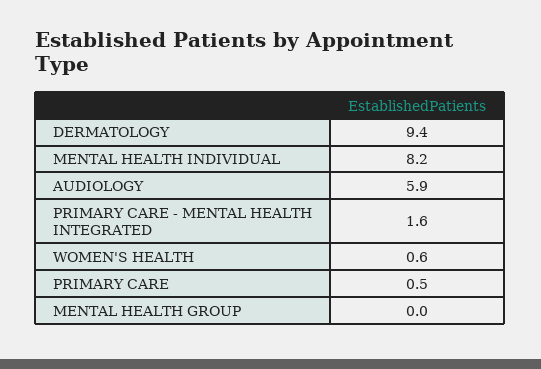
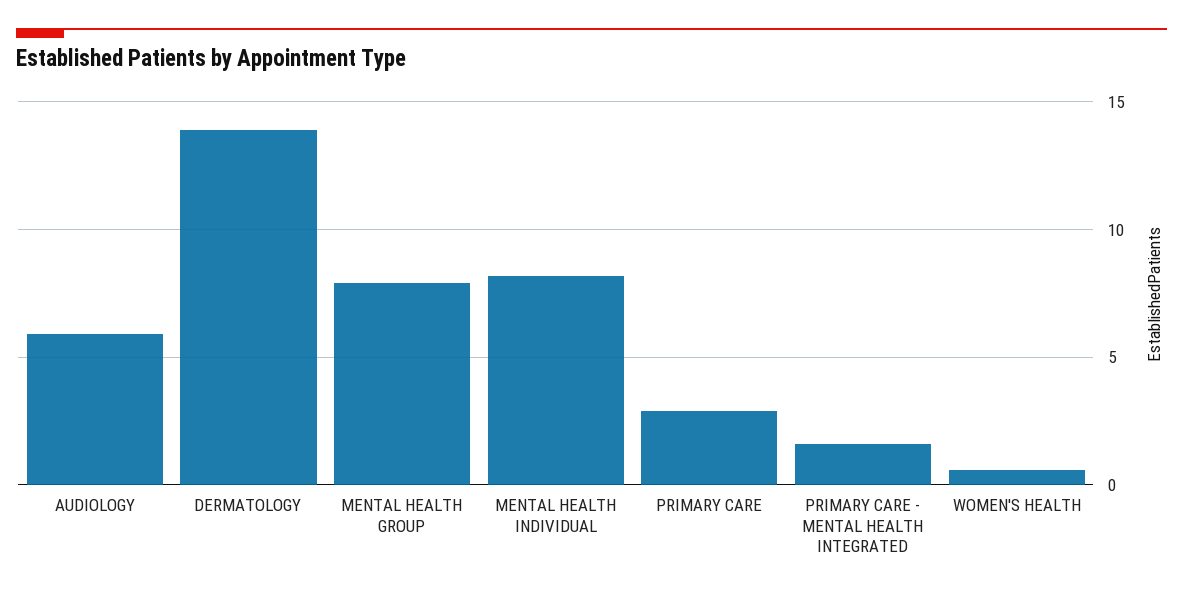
  {
-   "DERMATOLOGY": 9.4,
+   "DERMATOLOGY": 14,
    "MENTAL HEALTH INDIVIDUAL": 8.2,
    "AUDIOLOGY": 5.9,
    "PRIMARY CARE - MENTAL HEALTH INTEGRATED": 1.6,
    "WOMEN'S HEALTH": 0.6,
-   "PRIMARY CARE": 0.5,
+   "PRIMARY CARE": 3,
-   "MENTAL HEALTH GROUP": 0
+   "MENTAL HEALTH GROUP": 8
  }

